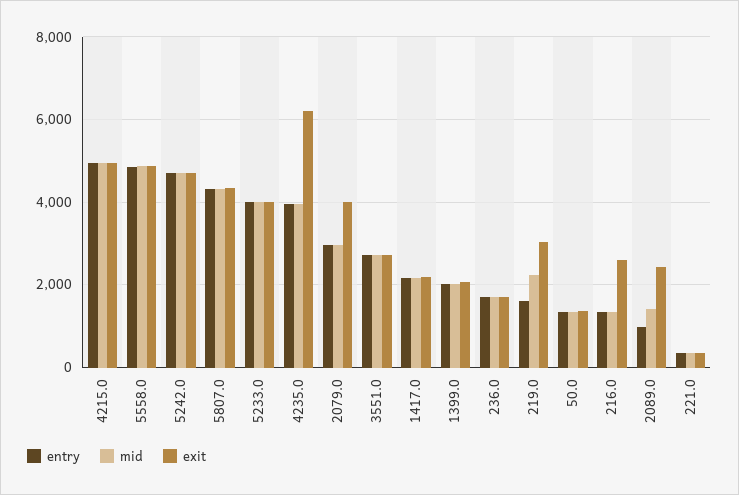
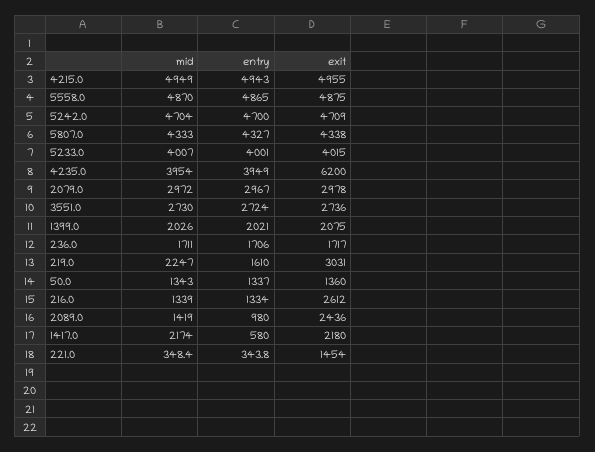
  {
    "entry": {
      "4215.0": 4943,
      "5558.0": 4865,
      "5242.0": 4700,
      "5807.0": 4327,
      "5233.0": 4001,
      "4235.0": 3949,
      "2079.0": 2967,
      "3551.0": 2724,
-     "1417.0": 2200,
+     "1417.0": 580,
      "1399.0": 2021,
      "236.0": 1706,
      "219.0": 1610,
      "50.0": 1337,
      "216.0": 1334,
      "2089.0": 980,
      "221.0": 343.8
    },
    "mid": {
      "4215.0": 4949,
      "5558.0": 4870,
      "5242.0": 4704,
      "5807.0": 4333,
      "5233.0": 4007,
      "4235.0": 3954,
      "2079.0": 2972,
      "3551.0": 2730,
      "1417.0": 2174,
      "1399.0": 2026,
      "236.0": 1711,
      "219.0": 2247,
      "50.0": 1343,
      "216.0": 1339,
      "2089.0": 1419,
      "221.0": 348.4
    },
    "exit": {
      "4215.0": 4955,
      "5558.0": 4875,
      "5242.0": 4709,
      "5807.0": 4338,
      "5233.0": 4015,
      "4235.0": 6200,
-     "2079.0": 4000,
+     "2079.0": 2978,
      "3551.0": 2736,
      "1417.0": 2180,
      "1399.0": 2075,
      "236.0": 1717,
      "219.0": 3031,
      "50.0": 1360,
      "216.0": 2612,
      "2089.0": 2436,
-     "221.0": 400
+     "221.0": 1454
    }
  }

